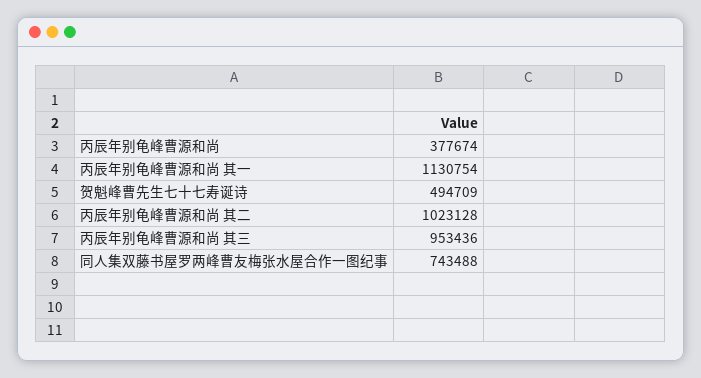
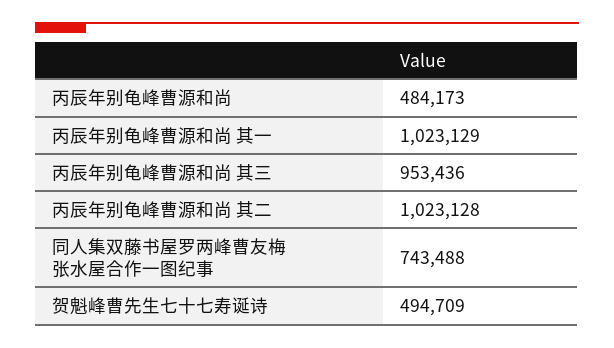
  {
-   "丙辰年别龟峰曹源和尚": 377674,
+   "丙辰年别龟峰曹源和尚": 484173,
-   "丙辰年别龟峰曹源和尚 其一": 1130754,
+   "丙辰年别龟峰曹源和尚 其一": 1023129,
    "贺魁峰曹先生七十七寿诞诗": 494709,
    "丙辰年别龟峰曹源和尚 其二": 1023128,
    "丙辰年别龟峰曹源和尚 其三": 953436,
    "同人集双藤书屋罗两峰曹友梅张水屋合作一图纪事": 743488
  }

